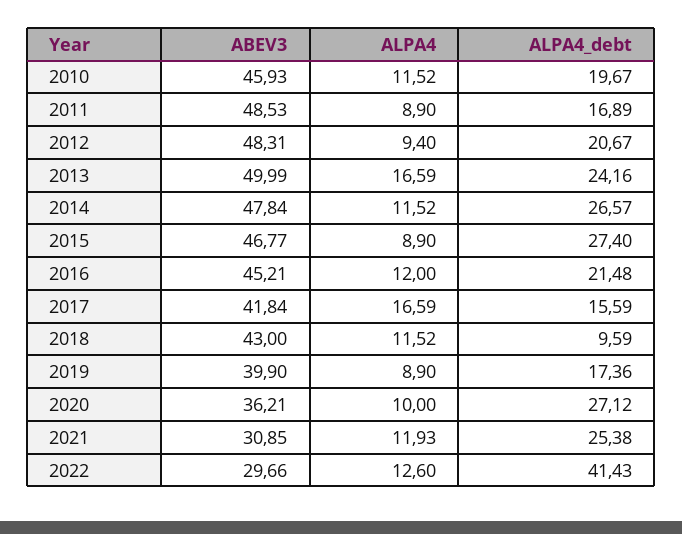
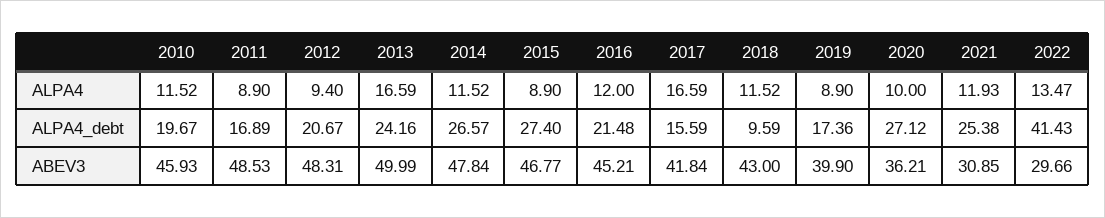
  {
    "ABEV3": {
      "2010": 45.93,
      "2011": 48.53,
      "2012": 48.31,
      "2013": 49.99,
      "2014": 47.84,
      "2015": 46.77,
      "2016": 45.21,
      "2017": 41.84,
      "2018": 43,
      "2019": 39.9,
      "2020": 36.21,
      "2021": 30.85,
      "2022": 29.66
    },
    "ALPA4": {
      "2010": 11.52,
      "2011": 8.9,
      "2012": 9.4,
      "2013": 16.59,
      "2014": 11.52,
      "2015": 8.9,
      "2016": 12,
      "2017": 16.59,
      "2018": 11.52,
      "2019": 8.9,
      "2020": 10,
      "2021": 11.93,
-     "2022": 12.6
+     "2022": 13.47
    },
    "ALPA4_debt": {
      "2010": 19.67,
      "2011": 16.89,
      "2012": 20.67,
      "2013": 24.16,
      "2014": 26.57,
      "2015": 27.4,
      "2016": 21.48,
      "2017": 15.59,
      "2018": 9.59,
      "2019": 17.36,
      "2020": 27.12,
      "2021": 25.38,
      "2022": 41.43
    }
  }

